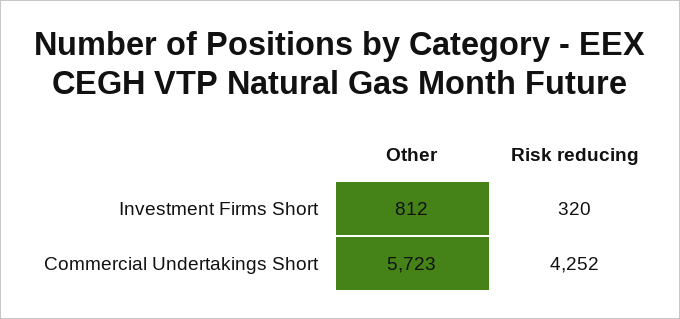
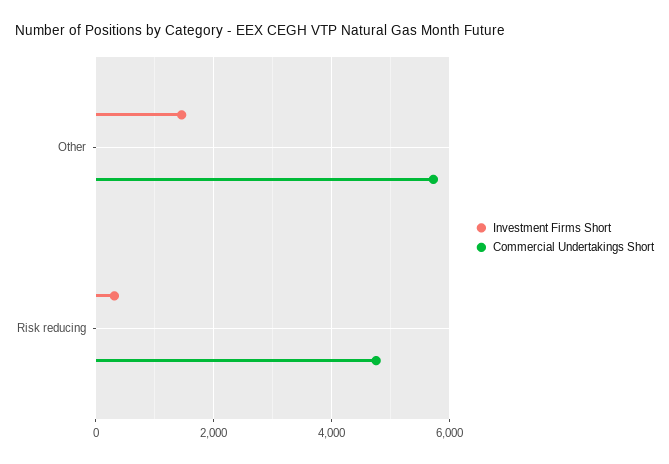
  {
    "Investment Firms Short": {
-     "Other": 812,
+     "Other": 1400,
      "Risk reducing": 320
    },
    "Commercial Undertakings Short": {
      "Other": 5723,
-     "Risk reducing": 4252
+     "Risk reducing": 4800
    }
  }

